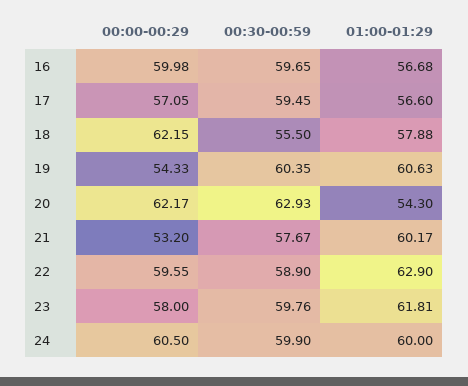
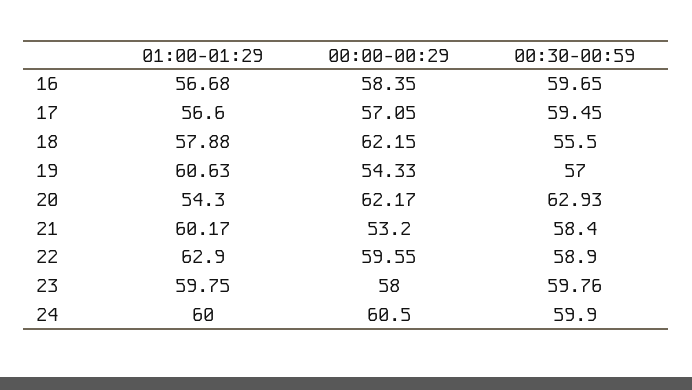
  {
    "00:00-00:29": {
-     "16": 59.98,
+     "16": 58.35,
      "17": 57.05,
      "18": 62.15,
      "19": 54.33,
      "20": 62.17,
      "21": 53.2,
      "22": 59.55,
      "23": 58,
      "24": 60.5
    },
    "00:30-00:59": {
      "16": 59.65,
      "17": 59.45,
      "18": 55.5,
-     "19": 60.35,
+     "19": 57,
      "20": 62.93,
-     "21": 57.67,
+     "21": 58.4,
      "22": 58.9,
      "23": 59.76,
      "24": 59.9
    },
    "01:00-01:29": {
      "16": 56.68,
      "17": 56.6,
      "18": 57.88,
      "19": 60.63,
      "20": 54.3,
      "21": 60.17,
      "22": 62.9,
-     "23": 61.81,
+     "23": 59.75,
      "24": 60
    }
  }

